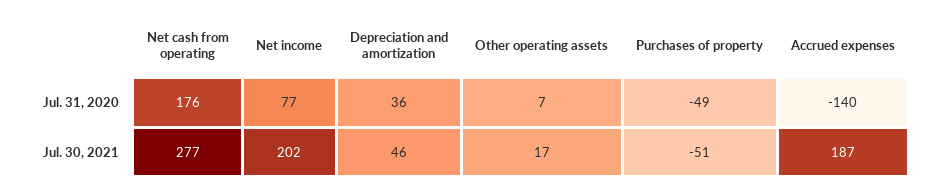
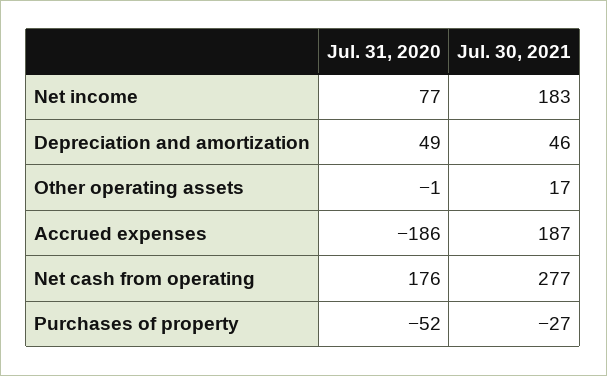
  {
    "Net cash from operating": {
      "Jul. 31, 2020": 176,
      "Jul. 30, 2021": 277
    },
    "Net income": {
      "Jul. 31, 2020": 77,
-     "Jul. 30, 2021": 202
+     "Jul. 30, 2021": 183
    },
    "Depreciation and amortization": {
-     "Jul. 31, 2020": 36,
+     "Jul. 31, 2020": 49,
      "Jul. 30, 2021": 46
    },
    "Other operating assets": {
-     "Jul. 31, 2020": 7,
+     "Jul. 31, 2020": -1,
      "Jul. 30, 2021": 17
    },
    "Purchases of property": {
-     "Jul. 31, 2020": -49,
+     "Jul. 31, 2020": -52,
-     "Jul. 30, 2021": -51
+     "Jul. 30, 2021": -27
    },
    "Accrued expenses": {
-     "Jul. 31, 2020": -140,
+     "Jul. 31, 2020": -186,
      "Jul. 30, 2021": 187
    }
  }

